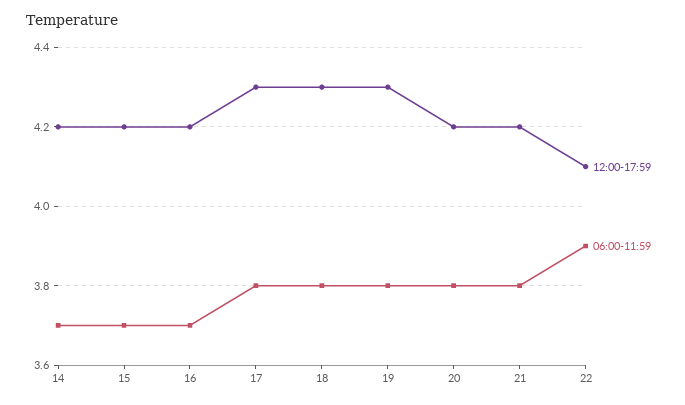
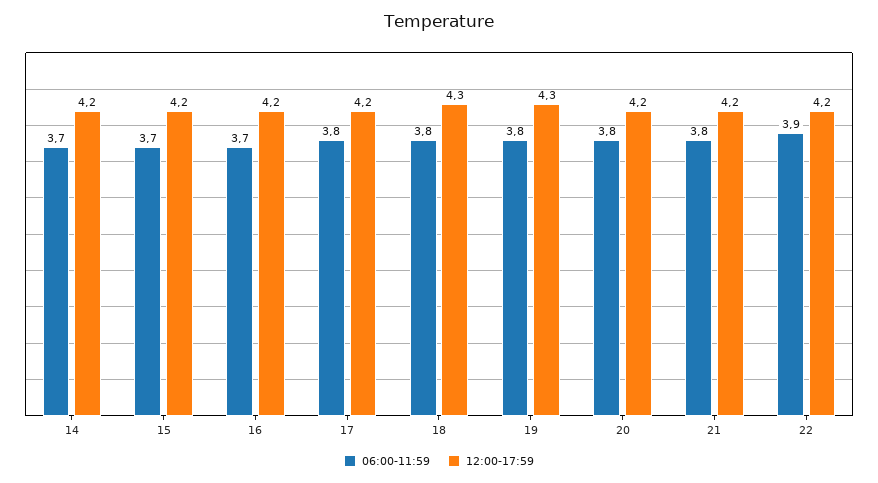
  {
    "12:00-17:59": {
      "14": 4.2,
      "15": 4.2,
      "16": 4.2,
-     "17": 4.3,
+     "17": 4.2,
      "18": 4.3,
      "19": 4.3,
      "20": 4.2,
      "21": 4.2,
-     "22": 4.1
+     "22": 4.2
    },
    "06:00-11:59": {
      "14": 3.7,
      "15": 3.7,
      "16": 3.7,
      "17": 3.8,
      "18": 3.8,
      "19": 3.8,
      "20": 3.8,
      "21": 3.8,
      "22": 3.9
    }
  }

